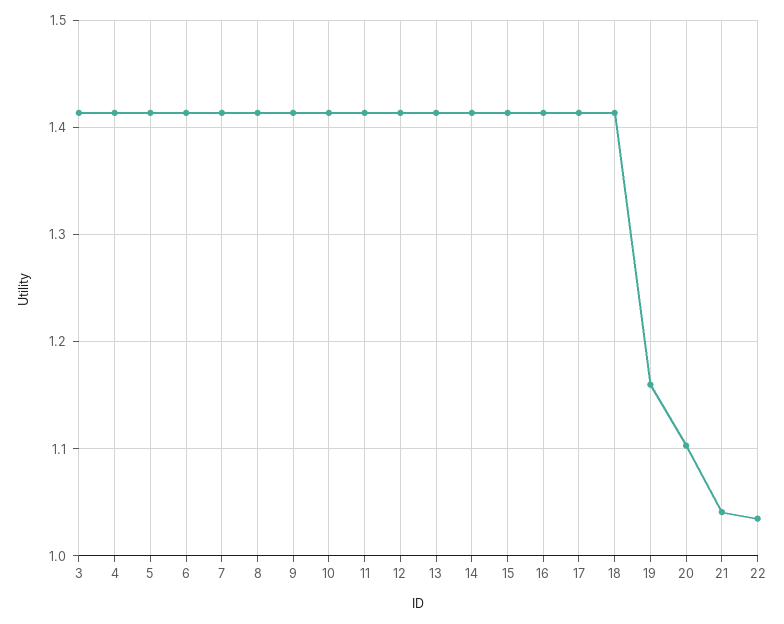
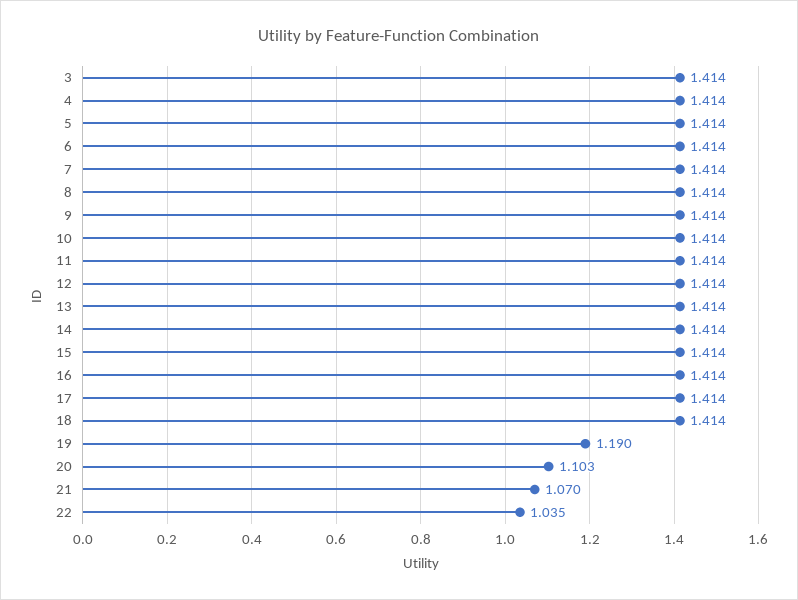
  {
    "3": 1.414,
    "4": 1.414,
    "5": 1.414,
    "6": 1.414,
    "7": 1.414,
    "8": 1.414,
    "9": 1.414,
    "10": 1.414,
    "11": 1.414,
    "12": 1.414,
    "13": 1.414,
    "14": 1.414,
    "15": 1.414,
    "16": 1.414,
    "17": 1.414,
    "18": 1.414,
-   "19": 1.16,
+   "19": 1.19,
    "20": 1.103,
-   "21": 1.04,
+   "21": 1.07,
    "22": 1.035
  }

